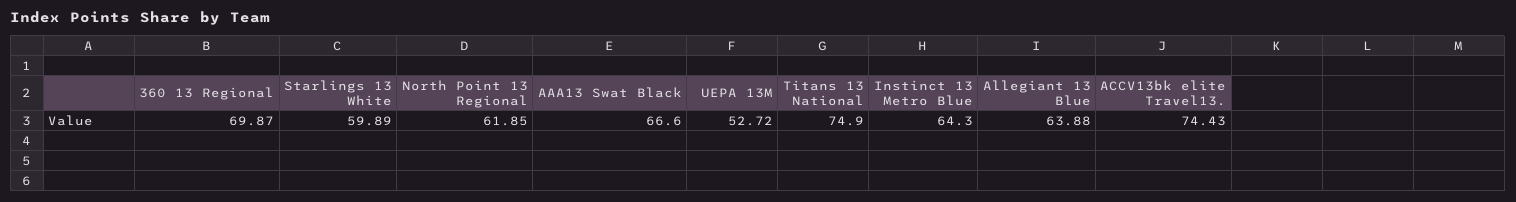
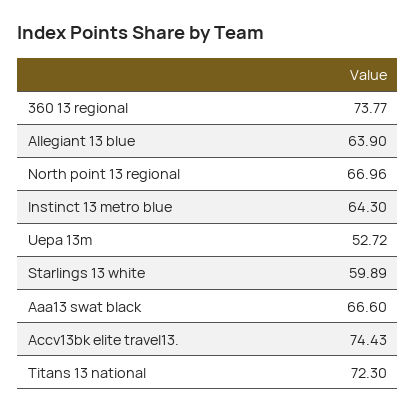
  {
-   "360 13 Regional": 69.87,
+   "360 13 Regional": 73.77,
    "Starlings 13 White": 59.89,
-   "North Point 13 Regional": 61.85,
+   "North Point 13 Regional": 66.96,
    "AAA13 Swat Black": 66.6,
    "UEPA 13M": 52.72,
-   "Titans 13 National": 74.9,
+   "Titans 13 National": 72.3,
    "Instinct 13 Metro Blue": 64.3,
-   "Allegiant 13 Blue": 63.88,
+   "Allegiant 13 Blue": 63.9,
    "ACCV13bk elite Travel13.": 74.43
  }

